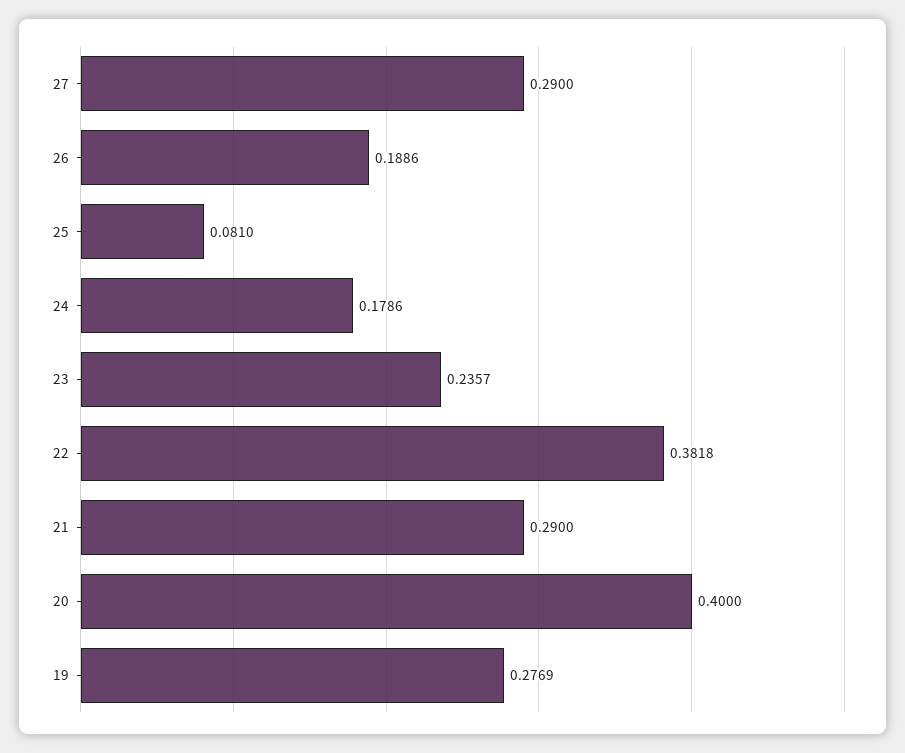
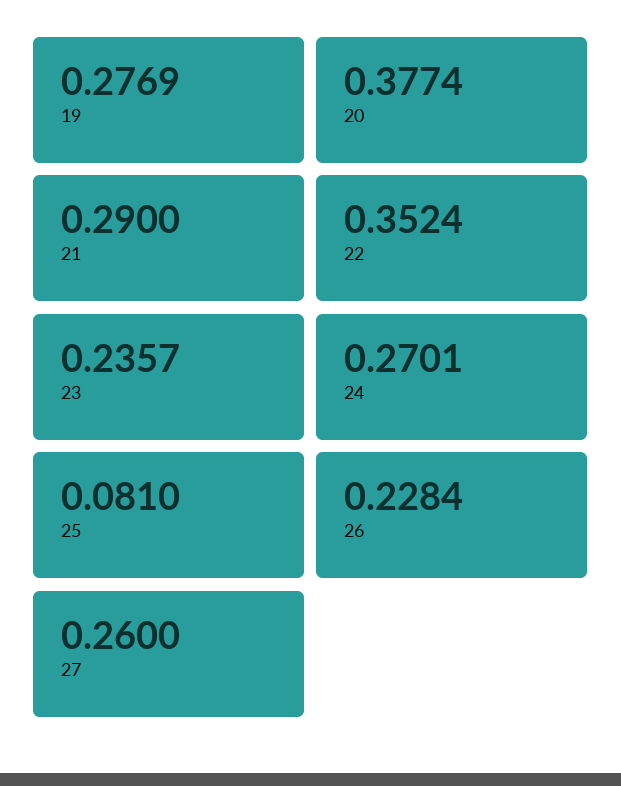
  {
-   "27": 0.29,
+   "27": 0.26,
-   "26": 0.1886,
+   "26": 0.2284,
    "25": 0.081,
-   "24": 0.1786,
+   "24": 0.2701,
    "23": 0.2357,
-   "22": 0.3818,
+   "22": 0.3524,
    "21": 0.29,
-   "20": 0.4,
+   "20": 0.3774,
    "19": 0.2769
  }

